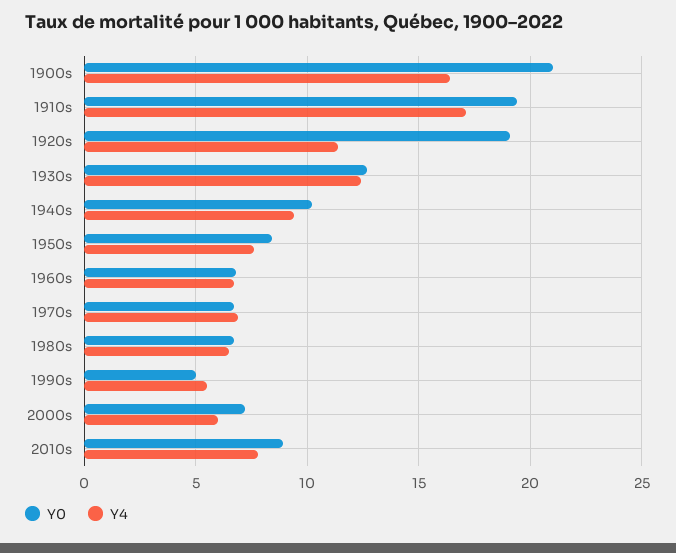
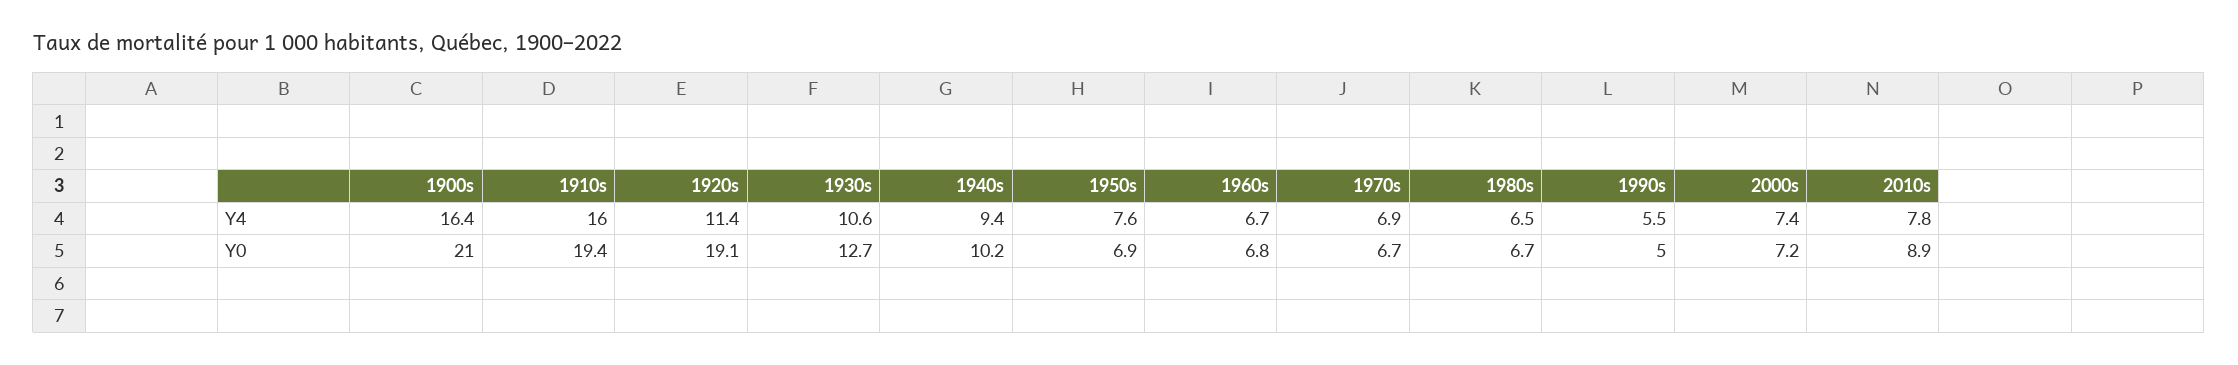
  {
    "Y0": {
      "1900s": 21,
      "1910s": 19.4,
      "1920s": 19.1,
      "1930s": 12.7,
      "1940s": 10.2,
-     "1950s": 8.5,
+     "1950s": 6.9,
      "1960s": 6.8,
      "1970s": 6.7,
      "1980s": 6.7,
      "1990s": 5,
      "2000s": 7.2,
      "2010s": 8.9
    },
    "Y4": {
      "1900s": 16.4,
-     "1910s": 17,
+     "1910s": 16,
      "1920s": 11.4,
-     "1930s": 12.5,
+     "1930s": 10.6,
      "1940s": 9.4,
      "1950s": 7.6,
      "1960s": 6.7,
      "1970s": 6.9,
      "1980s": 6.5,
      "1990s": 5.5,
-     "2000s": 6,
+     "2000s": 7.4,
      "2010s": 7.8
    }
  }

